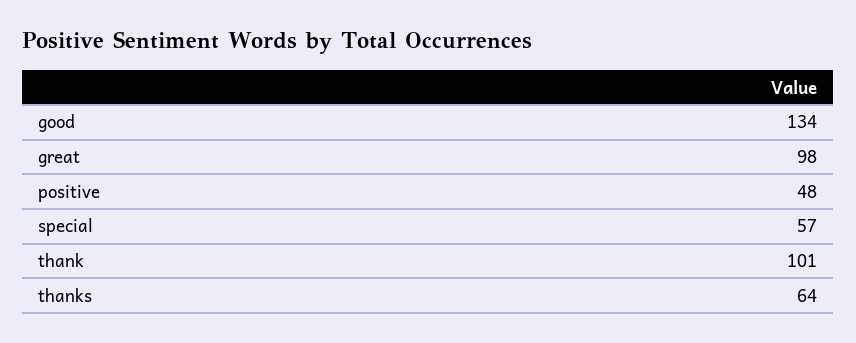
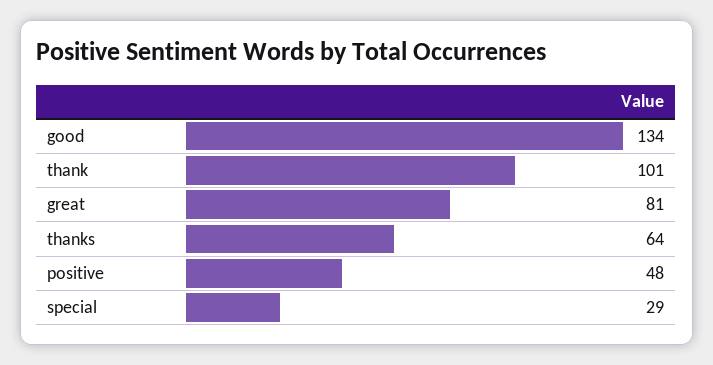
  {
    "good": 134,
-   "great": 98,
+   "great": 81,
    "positive": 48,
-   "special": 57,
+   "special": 29,
    "thank": 101,
    "thanks": 64
  }

